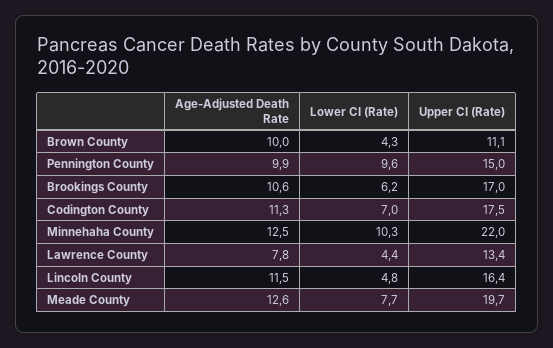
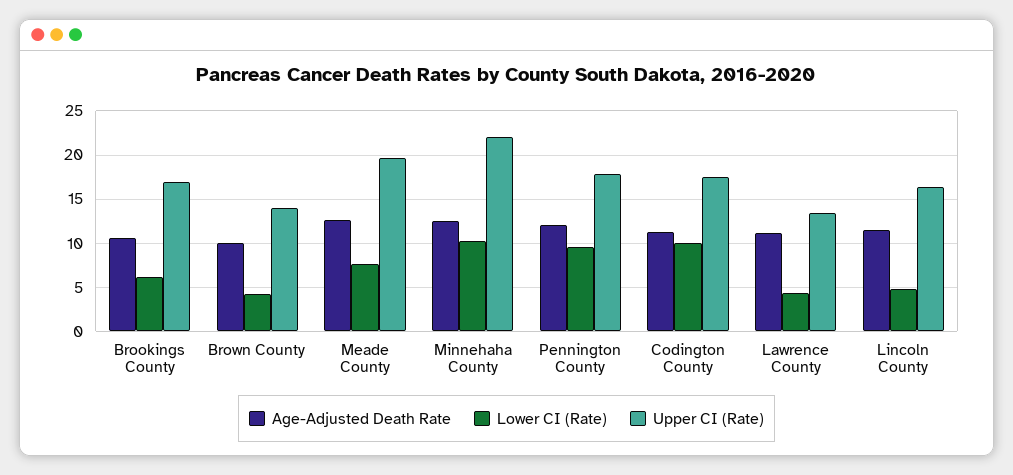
  {
    "Age-Adjusted Death Rate": {
      "Brown County": 10,
-     "Pennington County": 9.9,
+     "Pennington County": 12,
      "Brookings County": 10.6,
      "Codington County": 11.3,
      "Minnehaha County": 12.5,
-     "Lawrence County": 7.8,
+     "Lawrence County": 11,
      "Lincoln County": 11.5,
      "Meade County": 12.6
    },
    "Lower CI (Rate)": {
      "Brown County": 4.3,
      "Pennington County": 9.6,
      "Brookings County": 6.2,
-     "Codington County": 7,
+     "Codington County": 10,
      "Minnehaha County": 10.3,
      "Lawrence County": 4.4,
      "Lincoln County": 4.8,
      "Meade County": 7.7
    },
    "Upper CI (Rate)": {
-     "Brown County": 11.1,
+     "Brown County": 14,
-     "Pennington County": 15,
+     "Pennington County": 18,
      "Brookings County": 17,
      "Codington County": 17.5,
      "Minnehaha County": 22,
      "Lawrence County": 13.4,
      "Lincoln County": 16.4,
      "Meade County": 19.7
    }
  }

